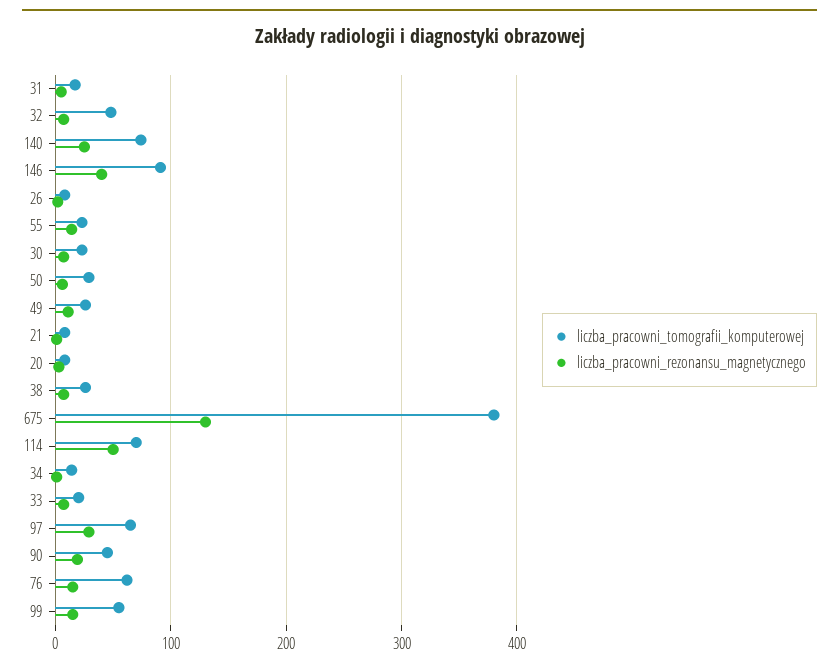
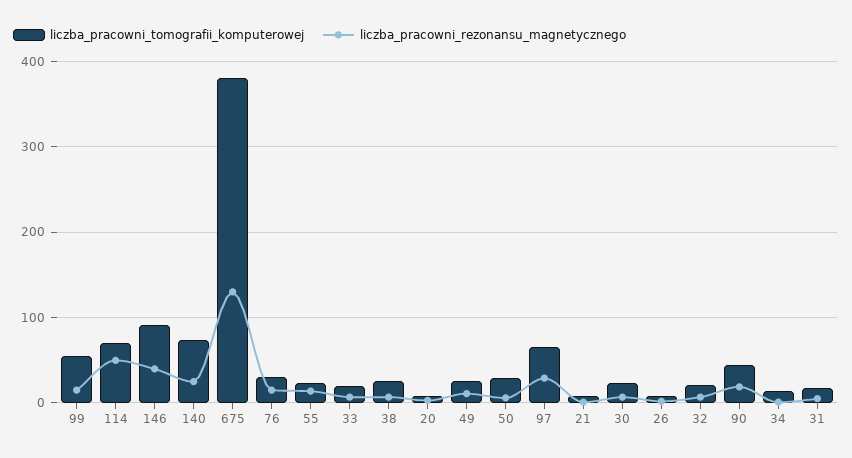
  {
    "liczba_pracowni_tomografii_komputerowej": {
      "31": 20,
-     "32": 50,
+     "32": 20,
      "140": 70,
      "146": 90,
      "26": 10,
      "55": 20,
      "30": 20,
      "50": 30,
      "49": 30,
      "21": 10,
      "20": 10,
      "38": 30,
      "675": 380,
      "114": 70,
      "34": 10,
      "33": 20,
      "97": 70,
      "90": 50,
-     "76": 60,
+     "76": 30,
      "99": 60
    },
    "liczba_pracowni_rezonansu_magnetycznego": {
      "31": 10,
      "32": 10,
      "140": 30,
      "146": 40,
      "26": 0,
      "55": 10,
      "30": 10,
      "50": 10,
      "49": 10,
      "21": 0,
      "20": 0,
      "38": 10,
      "675": 130,
      "114": 50,
      "34": 0,
      "33": 10,
      "97": 30,
      "90": 20,
      "76": 20,
      "99": 20
    }
  }

